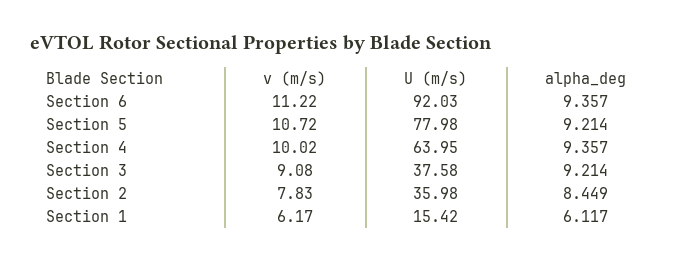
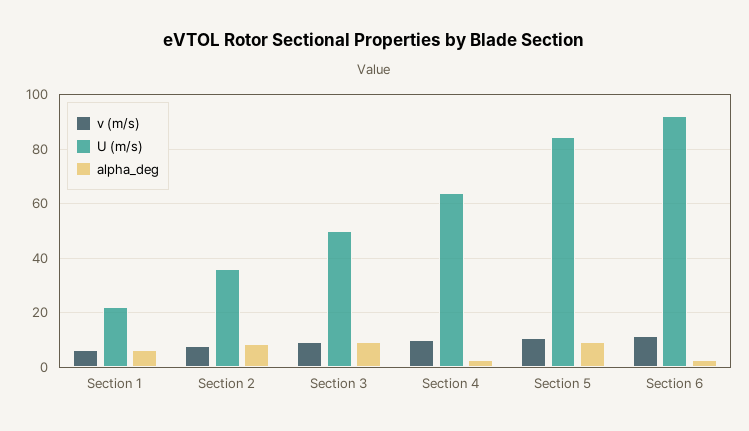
  {
    "v (m/s)": {
      "Section 6": 11.22,
      "Section 5": 10.72,
      "Section 4": 10.02,
      "Section 3": 9.08,
      "Section 2": 7.83,
      "Section 1": 6.17
    },
    "U (m/s)": {
      "Section 6": 92.03,
-     "Section 5": 77.98,
+     "Section 5": 85,
      "Section 4": 63.95,
-     "Section 3": 37.58,
+     "Section 3": 50,
      "Section 2": 35.98,
-     "Section 1": 15.42
+     "Section 1": 22.5
    },
    "alpha_deg": {
-     "Section 6": 9.357,
+     "Section 6": 2.5,
      "Section 5": 9.214,
-     "Section 4": 9.357,
+     "Section 4": 2.5,
      "Section 3": 9.214,
      "Section 2": 8.449,
      "Section 1": 6.117
    }
  }

